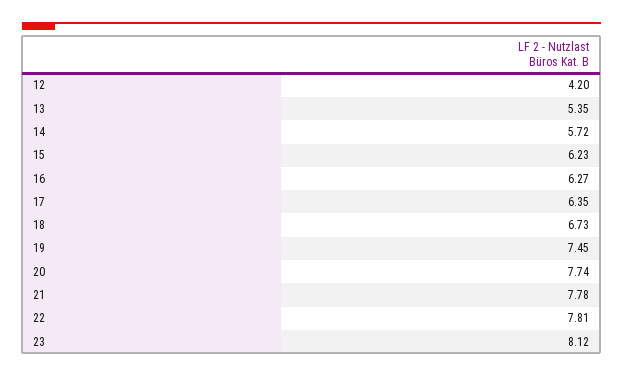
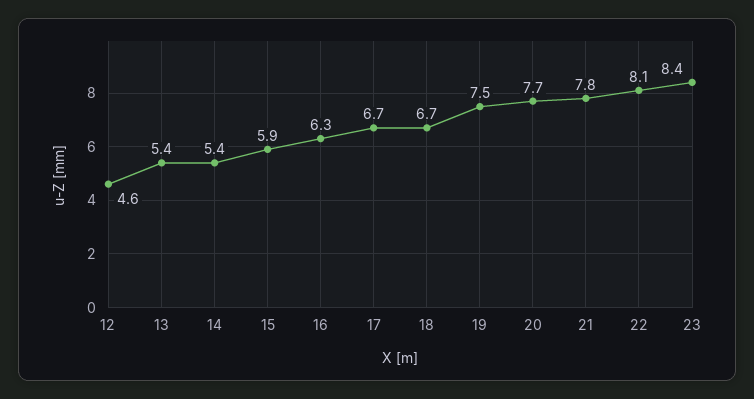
  {
-   "12": 4.2,
+   "12": 4.6,
    "13": 5.35,
-   "14": 5.72,
+   "14": 5.4,
-   "15": 6.23,
+   "15": 5.9,
    "16": 6.27,
-   "17": 6.35,
+   "17": 6.7,
    "18": 6.73,
    "19": 7.45,
    "20": 7.74,
    "21": 7.78,
-   "22": 7.81,
+   "22": 8.1,
-   "23": 8.12
+   "23": 8.4
  }

